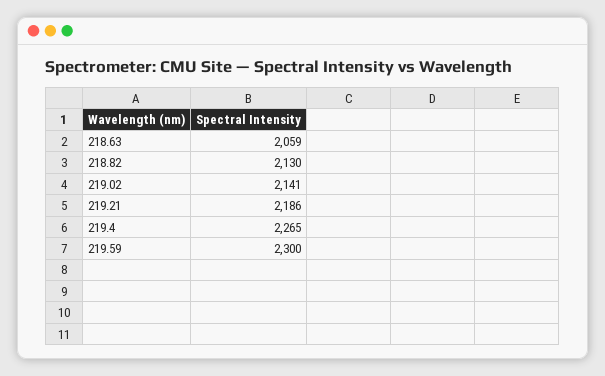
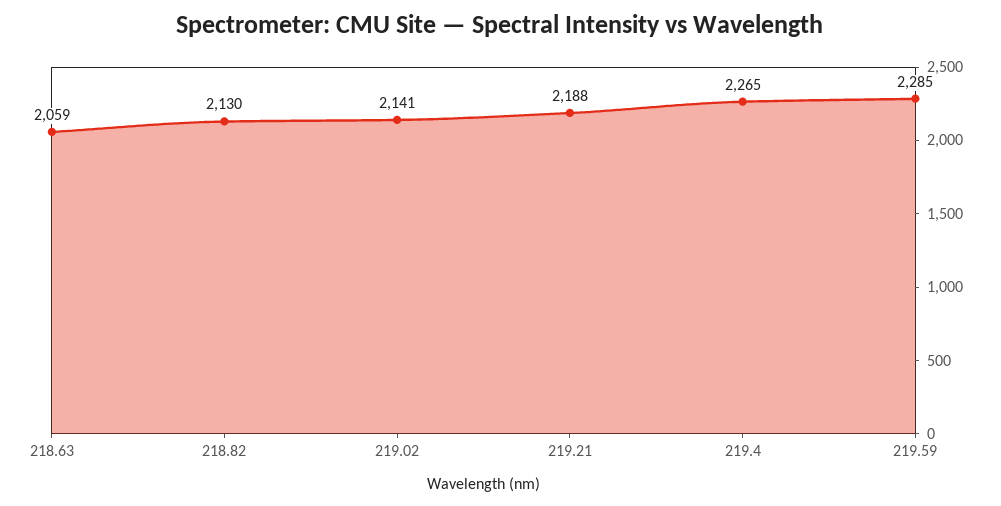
  {
    "218.63": 2059,
    "218.82": 2130,
    "219.02": 2141,
-   "219.21": 2186,
+   "219.21": 2188,
    "219.4": 2265,
-   "219.59": 2300
+   "219.59": 2285
  }

